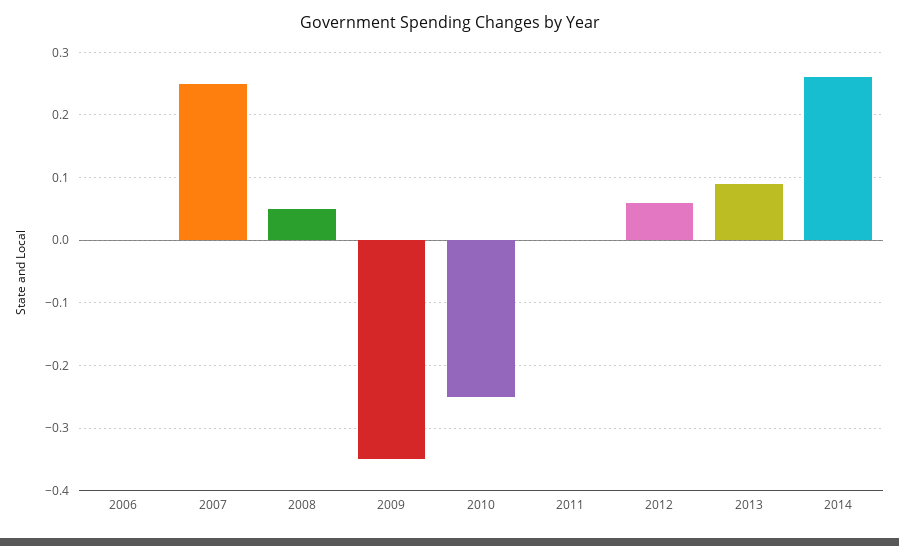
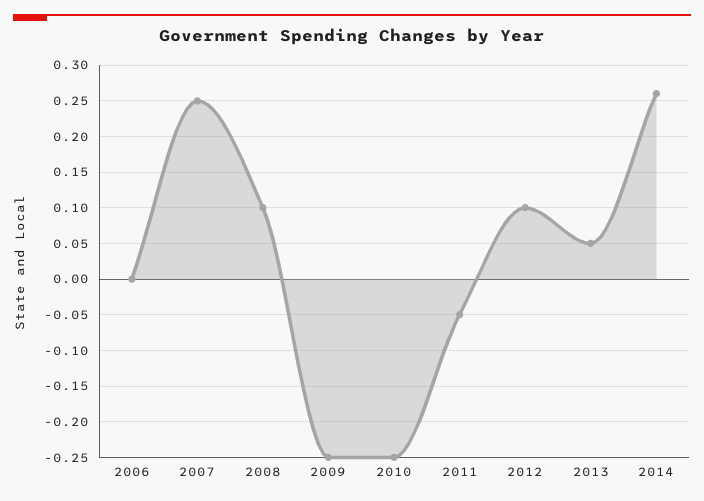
  {
    "2006": 0,
    "2007": 0.25,
-   "2008": 0.05,
+   "2008": 0.1,
-   "2009": -0.35,
+   "2009": -0.25,
    "2010": -0.25,
-   "2011": 0,
+   "2011": -0.05,
-   "2012": 0.06,
+   "2012": 0.1,
-   "2013": 0.09,
+   "2013": 0.05,
    "2014": 0.26
  }

